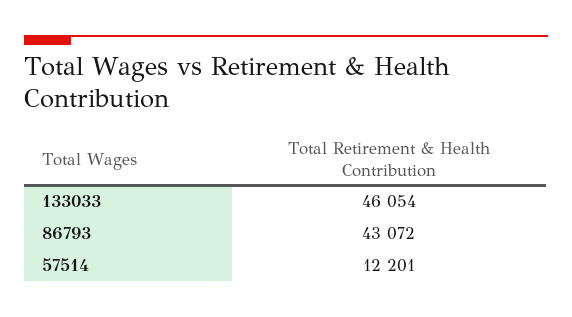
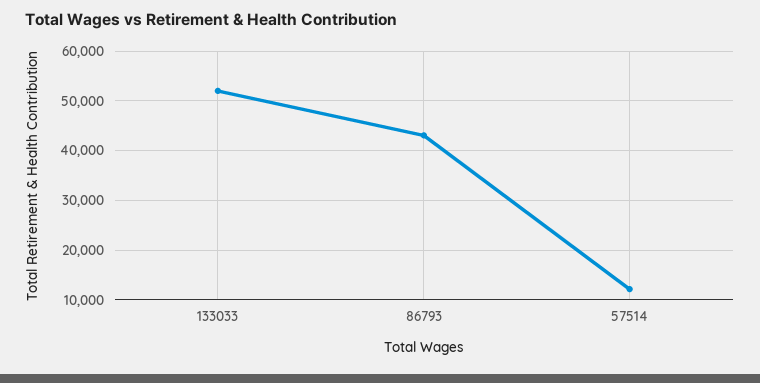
  {
-   "133033": 46054,
+   "133033": 52000,
    "86793": 43072,
    "57514": 12201
  }

